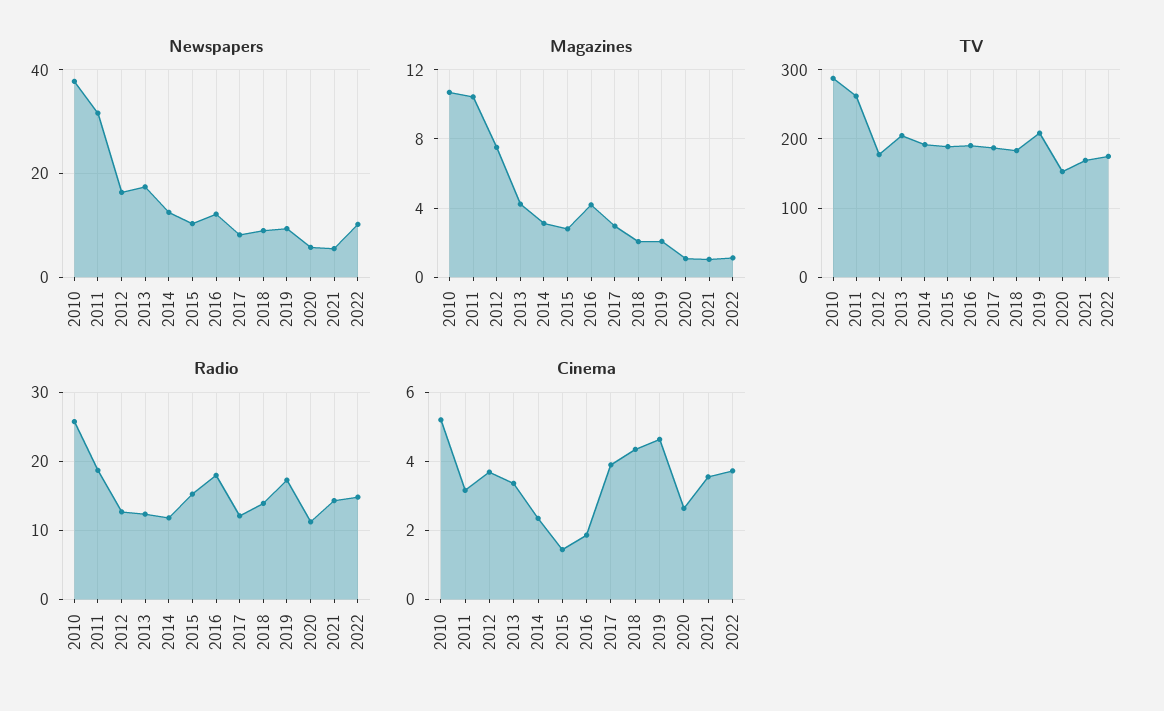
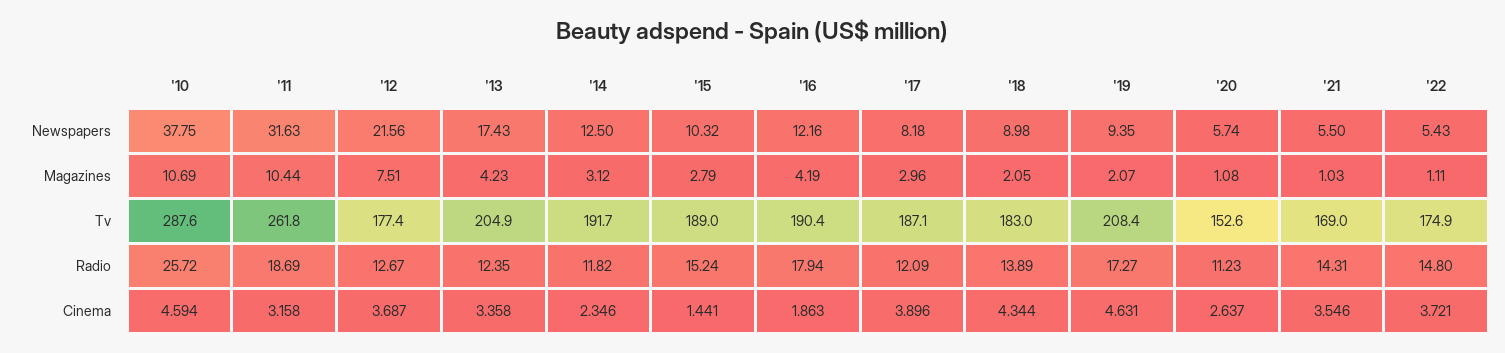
  {
    "Newspapers": {
      "2010": 37.75,
      "2011": 31.63,
-     "2012": 16,
+     "2012": 21.56,
      "2013": 17.43,
      "2014": 12.5,
      "2015": 10.32,
      "2016": 12.16,
      "2017": 8.18,
      "2018": 8.98,
      "2019": 9.35,
      "2020": 5.74,
      "2021": 5.5,
-     "2022": 10
+     "2022": 5.43
    },
    "Magazines": {
      "2010": 10.69,
      "2011": 10.44,
      "2012": 7.51,
      "2013": 4.23,
      "2014": 3.12,
      "2015": 2.79,
      "2016": 4.19,
      "2017": 2.96,
      "2018": 2.05,
      "2019": 2.07,
      "2020": 1.08,
      "2021": 1.03,
      "2022": 1.11
    },
    "TV": {
      "2010": 287.6,
      "2011": 261.8,
      "2012": 177.4,
      "2013": 204.9,
      "2014": 191.7,
      "2015": 189,
      "2016": 190.4,
      "2017": 187.1,
      "2018": 183,
      "2019": 208.4,
      "2020": 152.6,
      "2021": 169,
      "2022": 174.9
    },
    "Radio": {
      "2010": 25.72,
      "2011": 18.69,
      "2012": 12.67,
      "2013": 12.35,
      "2014": 11.82,
      "2015": 15.24,
      "2016": 17.94,
      "2017": 12.09,
      "2018": 13.89,
      "2019": 17.27,
      "2020": 11.23,
      "2021": 14.31,
      "2022": 14.8
    },
    "Cinema": {
-     "2010": 5.2,
+     "2010": 4.594,
      "2011": 3.158,
      "2012": 3.687,
      "2013": 3.358,
      "2014": 2.346,
      "2015": 1.441,
      "2016": 1.863,
      "2017": 3.896,
      "2018": 4.344,
      "2019": 4.631,
      "2020": 2.637,
      "2021": 3.546,
      "2022": 3.721
    }
  }

